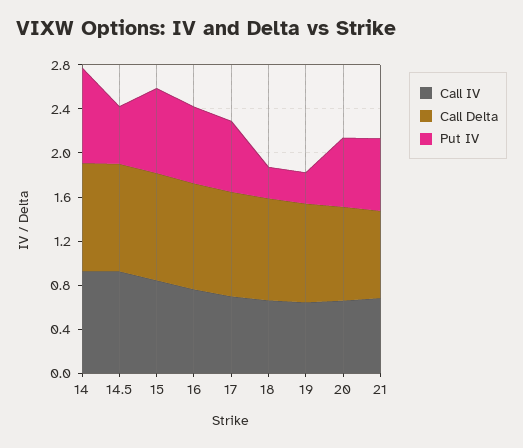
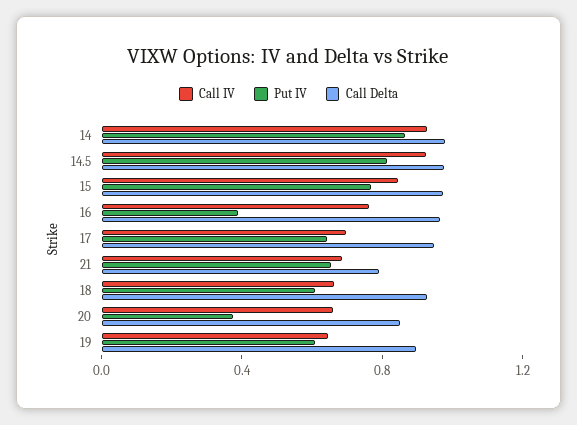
  {
    "Call IV": {
      "14": 0.9,
      "14.5": 0.9,
      "15": 0.8,
      "16": 0.8,
      "17": 0.7,
      "18": 0.7,
      "19": 0.6,
      "20": 0.7,
      "21": 0.7
    },
    "Call Delta": {
      "14": 1,
      "14.5": 1,
      "15": 1,
      "16": 1,
      "17": 0.9,
      "18": 0.9,
      "19": 0.9,
      "20": 0.9,
      "21": 0.8
    },
    "Put IV": {
      "14": 0.9,
-     "14.5": 0.5,
+     "14.5": 0.8,
      "15": 0.8,
-     "16": 0.7,
+     "16": 0.4,
      "17": 0.6,
-     "18": 0.3,
+     "18": 0.6,
-     "19": 0.3,
+     "19": 0.6,
-     "20": 0.6,
+     "20": 0.4,
      "21": 0.7
    }
  }

